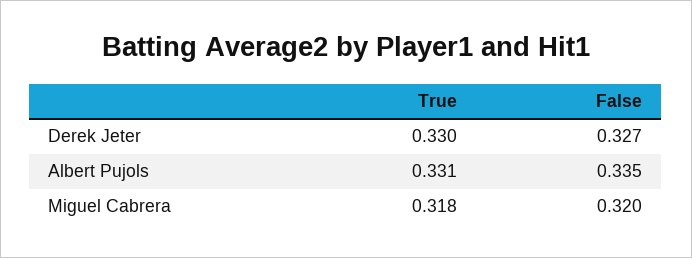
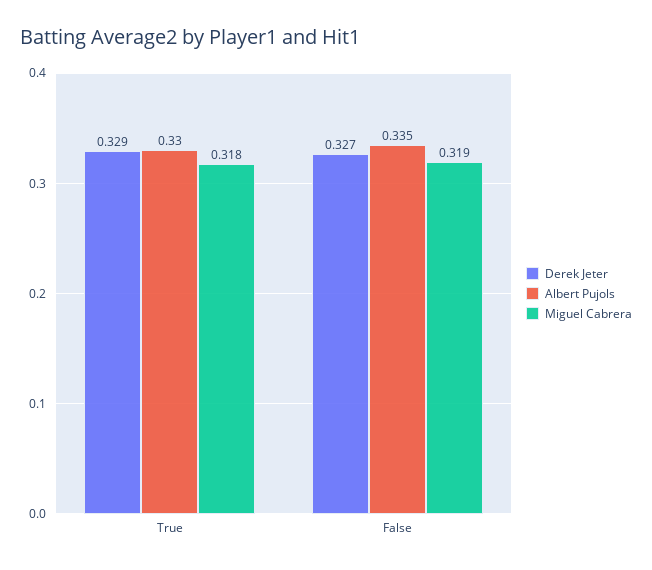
  {
    "Derek Jeter": {
-     "True": 0.33,
+     "True": 0.329,
      "False": 0.327
    },
    "Albert Pujols": {
-     "True": 0.331,
+     "True": 0.33,
      "False": 0.335
    },
    "Miguel Cabrera": {
      "True": 0.318,
-     "False": 0.32
+     "False": 0.319
    }
  }

